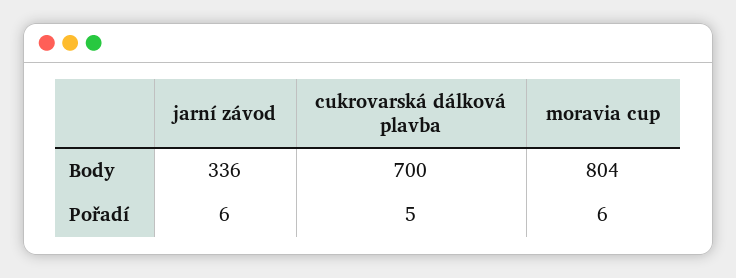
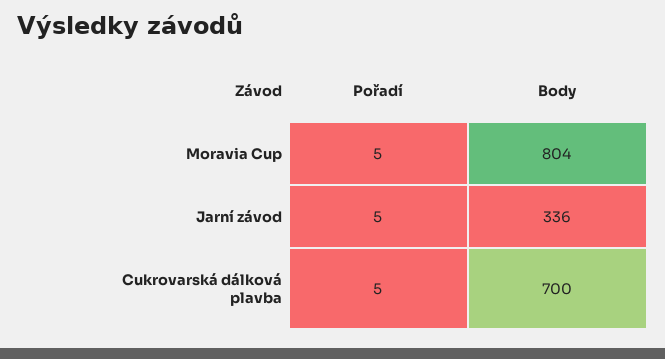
  {
    "jarní závod": {
      "Body": 336,
-     "Pořadí": 6
+     "Pořadí": 5
    },
    "cukrovarská dálková plavba": {
      "Body": 700,
      "Pořadí": 5
    },
    "moravia cup": {
      "Body": 804,
-     "Pořadí": 6
+     "Pořadí": 5
    }
  }

